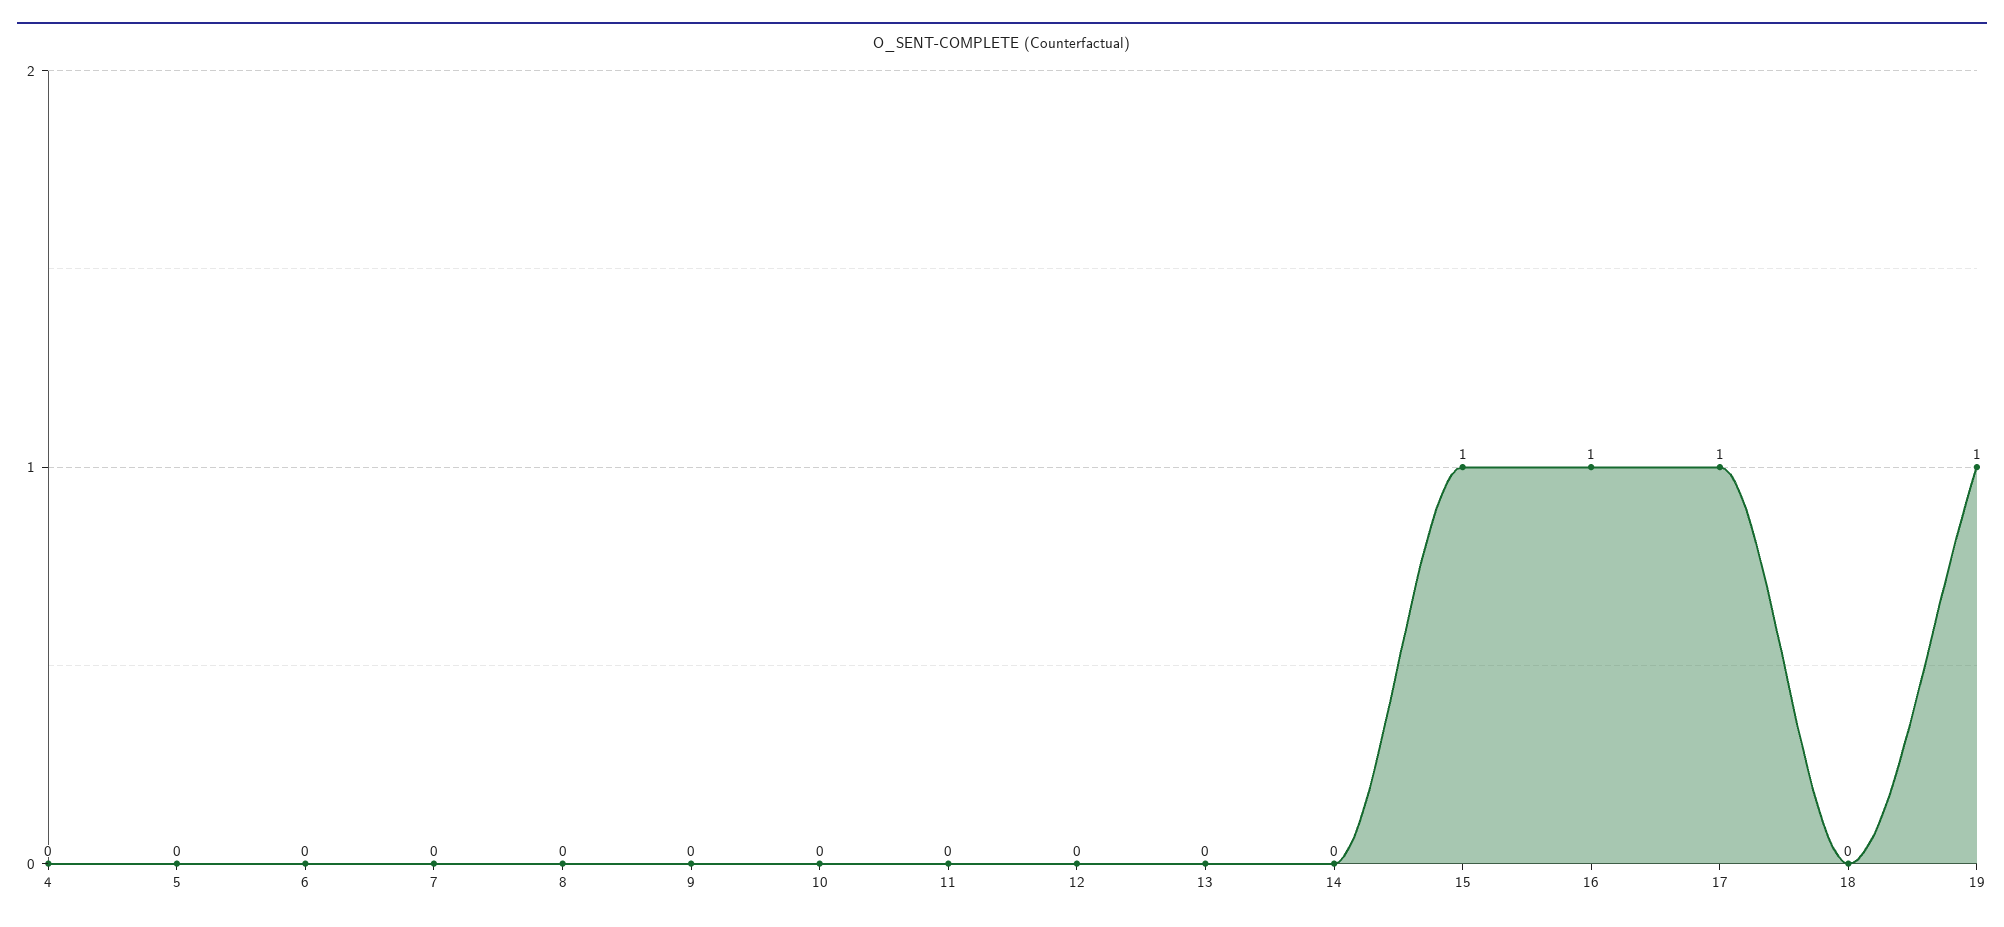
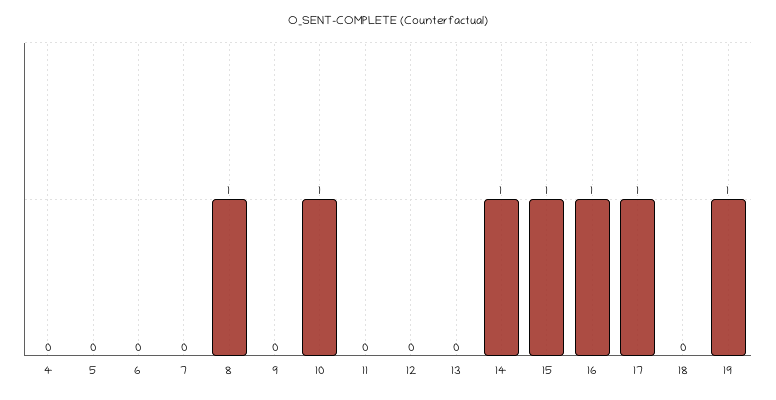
  {
    "4": 0,
    "5": 0,
    "6": 0,
    "7": 0,
-   "8": 0,
+   "8": 1,
    "9": 0,
-   "10": 0,
+   "10": 1,
    "11": 0,
    "12": 0,
    "13": 0,
-   "14": 0,
+   "14": 1,
    "15": 1,
    "16": 1,
    "17": 1,
    "18": 0,
    "19": 1
  }

